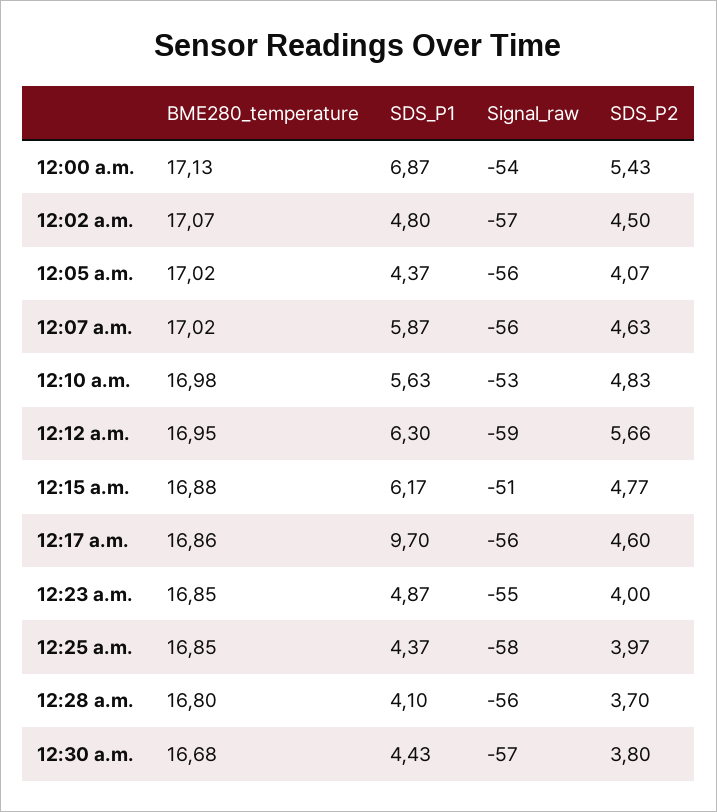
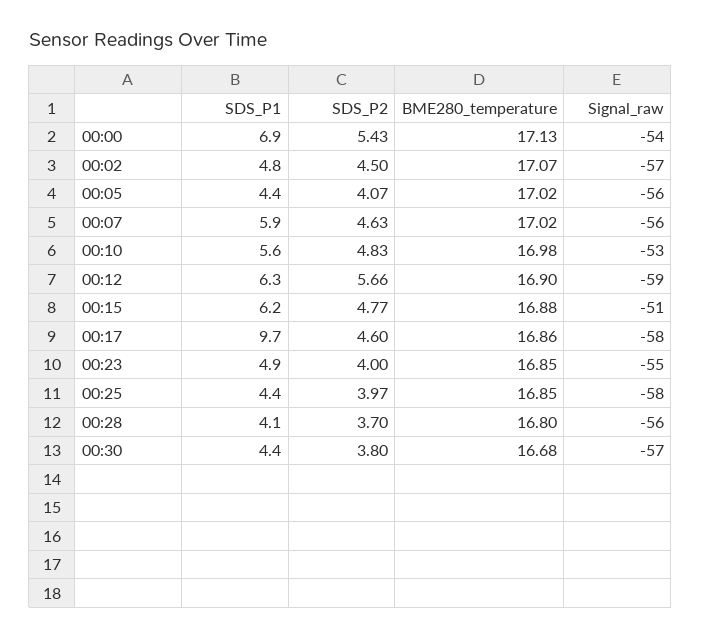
  {
    "BME280_temperature": {
      "12:00 a.m.": 17.13,
      "12:02 a.m.": 17.07,
      "12:05 a.m.": 17.02,
      "12:07 a.m.": 17.02,
      "12:10 a.m.": 16.98,
-     "12:12 a.m.": 16.95,
+     "12:12 a.m.": 16.9,
      "12:15 a.m.": 16.88,
      "12:17 a.m.": 16.86,
      "12:23 a.m.": 16.85,
      "12:25 a.m.": 16.85,
      "12:28 a.m.": 16.8,
      "12:30 a.m.": 16.68
    },
    "SDS_P1": {
      "12:00 a.m.": 6.87,
      "12:02 a.m.": 4.8,
      "12:05 a.m.": 4.37,
      "12:07 a.m.": 5.87,
      "12:10 a.m.": 5.63,
      "12:12 a.m.": 6.3,
      "12:15 a.m.": 6.17,
      "12:17 a.m.": 9.7,
      "12:23 a.m.": 4.87,
      "12:25 a.m.": 4.37,
      "12:28 a.m.": 4.1,
      "12:30 a.m.": 4.43
    },
    "Signal_raw": {
      "12:00 a.m.": -54,
      "12:02 a.m.": -57,
      "12:05 a.m.": -56,
      "12:07 a.m.": -56,
      "12:10 a.m.": -53,
      "12:12 a.m.": -59,
      "12:15 a.m.": -51,
-     "12:17 a.m.": -56,
+     "12:17 a.m.": -58,
      "12:23 a.m.": -55,
      "12:25 a.m.": -58,
      "12:28 a.m.": -56,
      "12:30 a.m.": -57
    },
    "SDS_P2": {
      "12:00 a.m.": 5.43,
      "12:02 a.m.": 4.5,
      "12:05 a.m.": 4.07,
      "12:07 a.m.": 4.63,
      "12:10 a.m.": 4.83,
      "12:12 a.m.": 5.66,
      "12:15 a.m.": 4.77,
      "12:17 a.m.": 4.6,
      "12:23 a.m.": 4,
      "12:25 a.m.": 3.97,
      "12:28 a.m.": 3.7,
      "12:30 a.m.": 3.8
    }
  }

